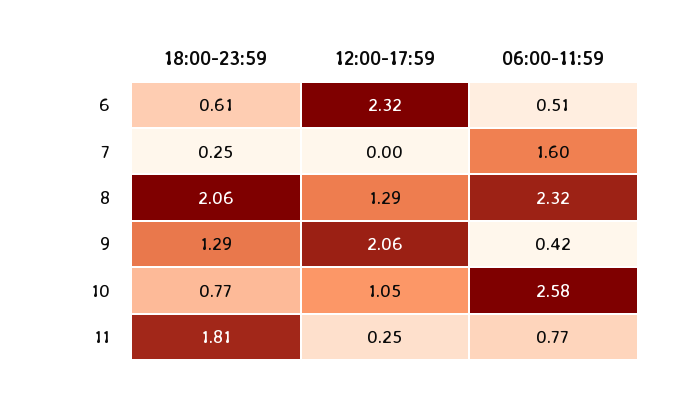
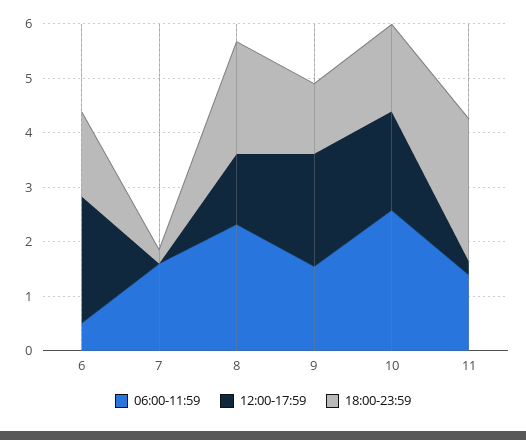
  {
    "18:00-23:59": {
-     "6": 0.61,
+     "6": 1.6,
      "7": 0.25,
      "8": 2.06,
      "9": 1.29,
-     "10": 0.77,
+     "10": 1.6,
-     "11": 1.81
+     "11": 2.6
    },
    "12:00-17:59": {
      "6": 2.32,
      "7": 0,
      "8": 1.29,
      "9": 2.06,
-     "10": 1.05,
+     "10": 1.8,
      "11": 0.25
    },
    "06:00-11:59": {
      "6": 0.51,
      "7": 1.6,
      "8": 2.32,
-     "9": 0.42,
+     "9": 1.6,
      "10": 2.58,
-     "11": 0.77
+     "11": 1.4
    }
  }

